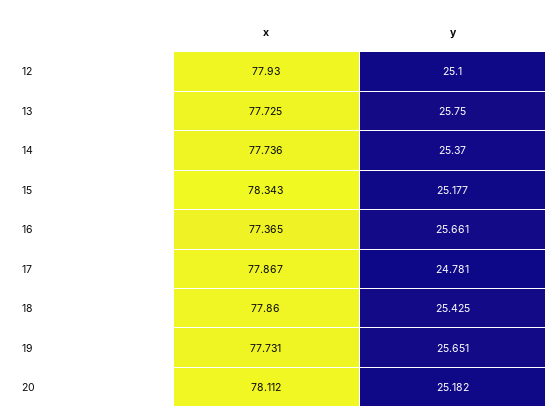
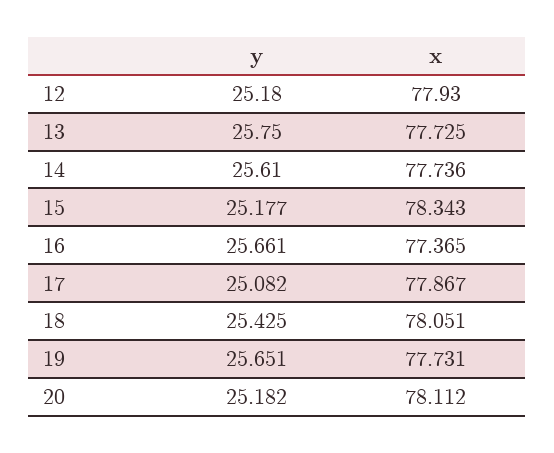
  {
    "x": {
      "12": 77.93,
      "13": 77.725,
      "14": 77.736,
      "15": 78.343,
      "16": 77.365,
      "17": 77.867,
-     "18": 77.86,
+     "18": 78.051,
      "19": 77.731,
      "20": 78.112
    },
    "y": {
-     "12": 25.1,
+     "12": 25.18,
      "13": 25.75,
-     "14": 25.37,
+     "14": 25.61,
      "15": 25.177,
      "16": 25.661,
-     "17": 24.781,
+     "17": 25.082,
      "18": 25.425,
      "19": 25.651,
      "20": 25.182
    }
  }

